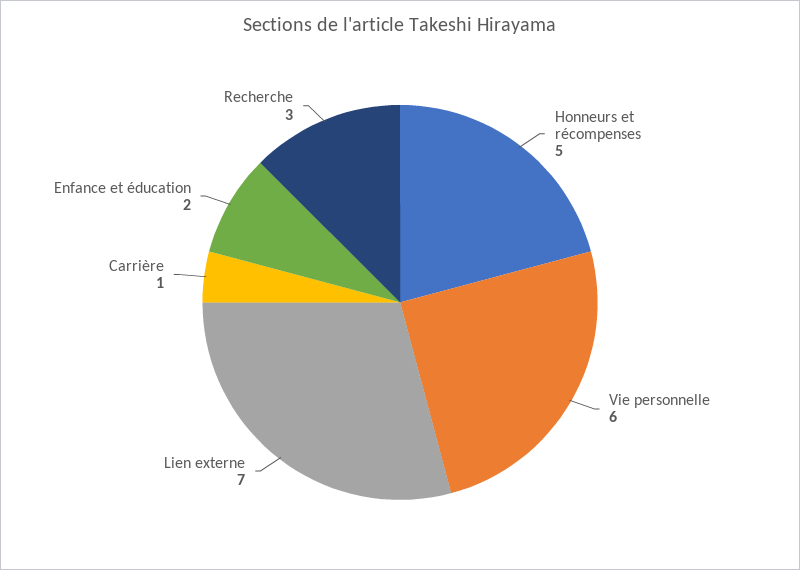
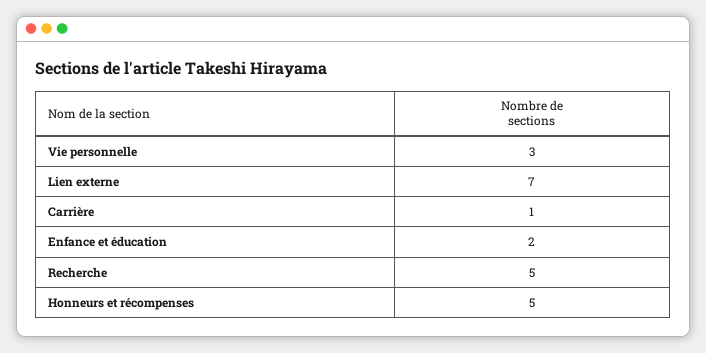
  {
    "Honneurs et récompenses": 5,
-   "Vie personnelle": 6,
+   "Vie personnelle": 3,
    "Lien externe": 7,
    "Carrière": 1,
    "Enfance et éducation": 2,
-   "Recherche": 3
+   "Recherche": 5
  }

